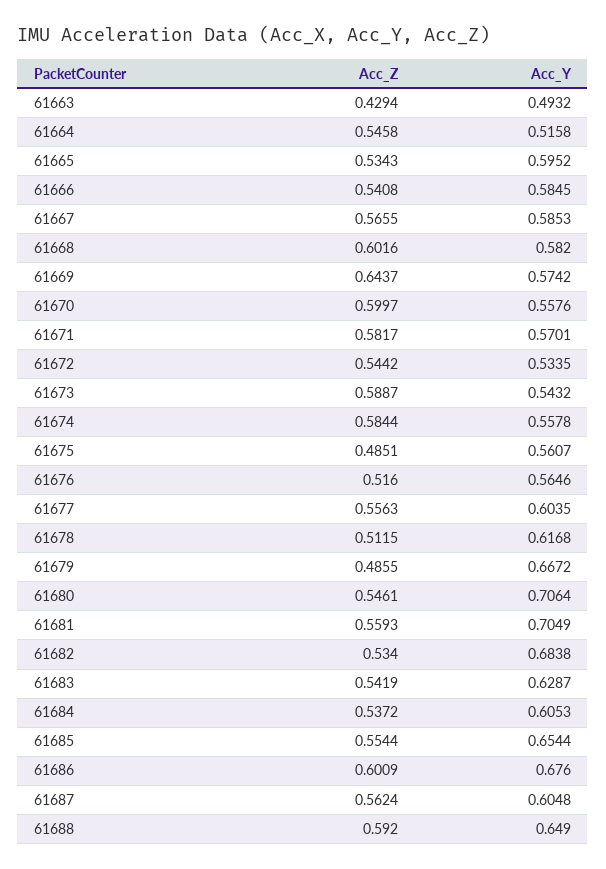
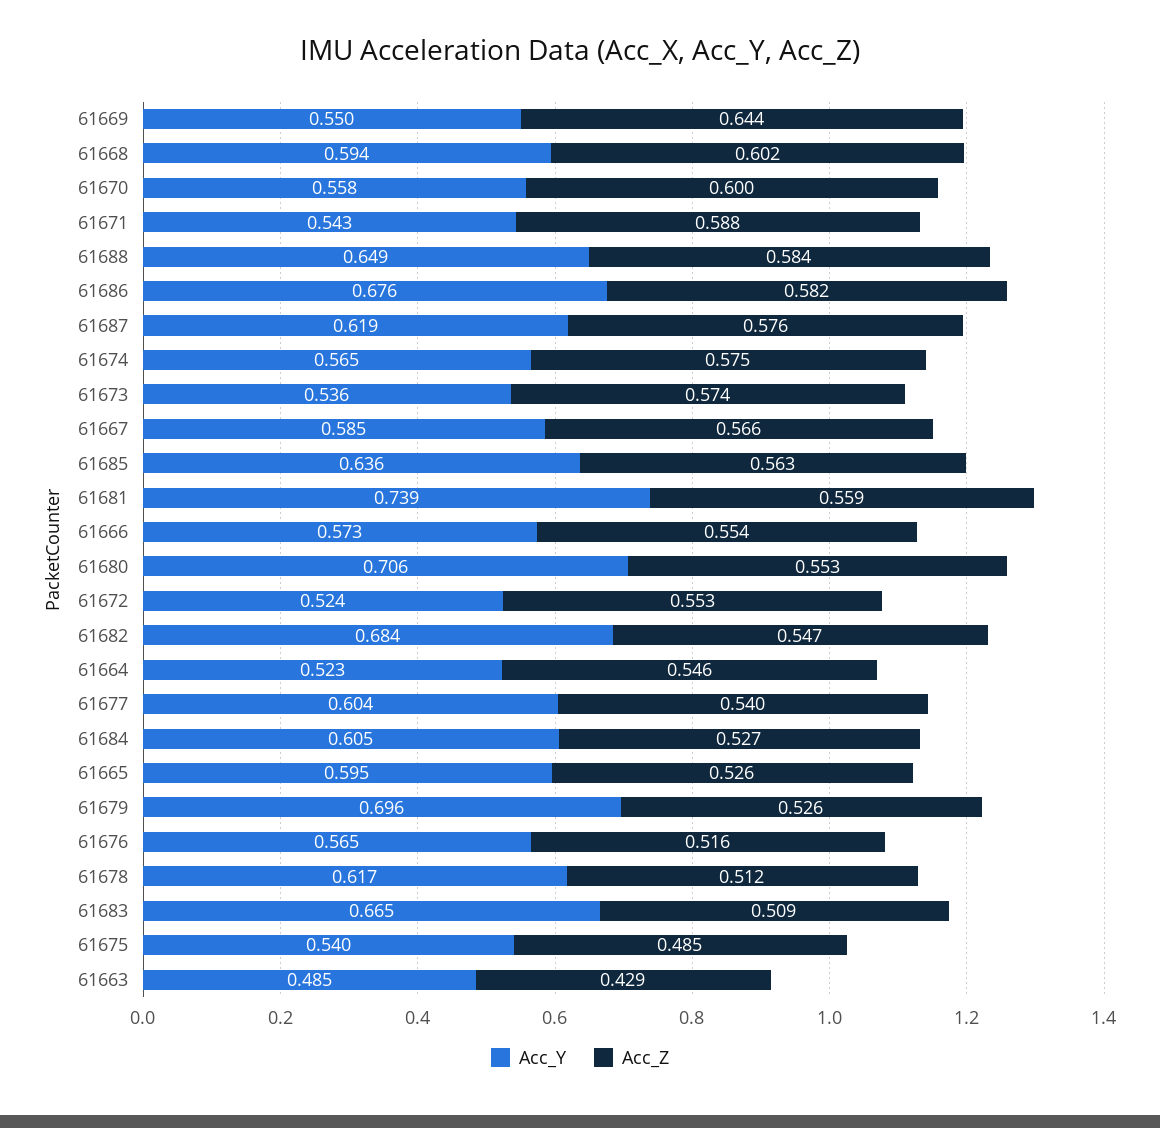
  {
    "Acc_Z": {
      "61663": 0.4294,
      "61664": 0.5458,
-     "61665": 0.5343,
+     "61665": 0.526,
-     "61666": 0.5408,
+     "61666": 0.554,
      "61667": 0.5655,
      "61668": 0.6016,
      "61669": 0.6437,
      "61670": 0.5997,
-     "61671": 0.5817,
+     "61671": 0.588,
-     "61672": 0.5442,
+     "61672": 0.553,
-     "61673": 0.5887,
+     "61673": 0.574,
-     "61674": 0.5844,
+     "61674": 0.575,
      "61675": 0.4851,
      "61676": 0.516,
-     "61677": 0.5563,
+     "61677": 0.54,
      "61678": 0.5115,
-     "61679": 0.4855,
+     "61679": 0.526,
-     "61680": 0.5461,
+     "61680": 0.553,
      "61681": 0.5593,
-     "61682": 0.534,
+     "61682": 0.547,
-     "61683": 0.5419,
+     "61683": 0.509,
-     "61684": 0.5372,
+     "61684": 0.527,
-     "61685": 0.5544,
+     "61685": 0.563,
-     "61686": 0.6009,
+     "61686": 0.582,
-     "61687": 0.5624,
+     "61687": 0.576,
-     "61688": 0.592
+     "61688": 0.584
    },
    "Acc_Y": {
-     "61663": 0.4932,
+     "61663": 0.485,
-     "61664": 0.5158,
+     "61664": 0.523,
      "61665": 0.5952,
-     "61666": 0.5845,
+     "61666": 0.573,
      "61667": 0.5853,
-     "61668": 0.582,
+     "61668": 0.594,
-     "61669": 0.5742,
+     "61669": 0.55,
      "61670": 0.5576,
-     "61671": 0.5701,
+     "61671": 0.543,
-     "61672": 0.5335,
+     "61672": 0.524,
-     "61673": 0.5432,
+     "61673": 0.536,
-     "61674": 0.5578,
+     "61674": 0.565,
-     "61675": 0.5607,
+     "61675": 0.54,
      "61676": 0.5646,
      "61677": 0.6035,
      "61678": 0.6168,
-     "61679": 0.6672,
+     "61679": 0.696,
      "61680": 0.7064,
-     "61681": 0.7049,
+     "61681": 0.739,
      "61682": 0.6838,
-     "61683": 0.6287,
+     "61683": 0.665,
      "61684": 0.6053,
-     "61685": 0.6544,
+     "61685": 0.636,
      "61686": 0.676,
-     "61687": 0.6048,
+     "61687": 0.619,
      "61688": 0.649
    }
  }

